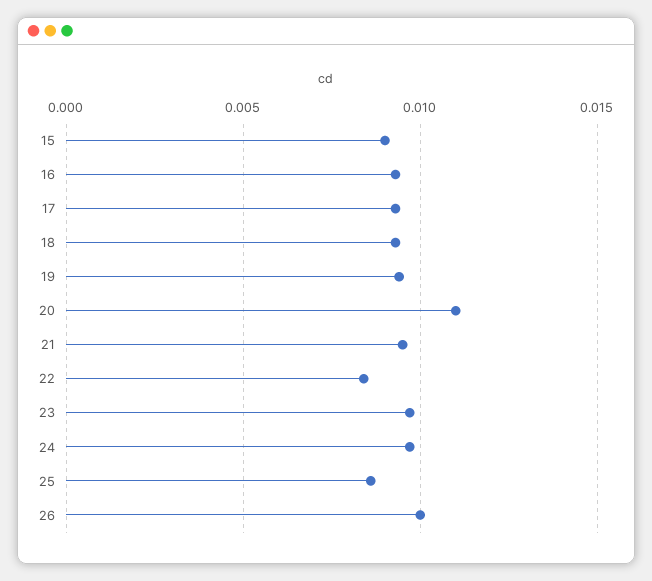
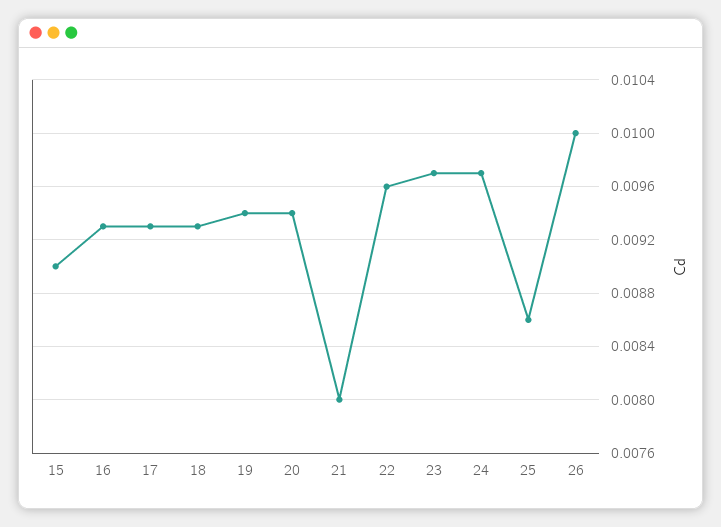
  {
    "15": 0.009,
    "16": 0.0093,
    "17": 0.0093,
    "18": 0.0093,
    "19": 0.0094,
-   "20": 0.011,
+   "20": 0.0094,
-   "21": 0.0095,
+   "21": 0.008,
-   "22": 0.0085,
+   "22": 0.0096,
    "23": 0.0097,
    "24": 0.0097,
    "25": 0.0086,
    "26": 0.01
  }

